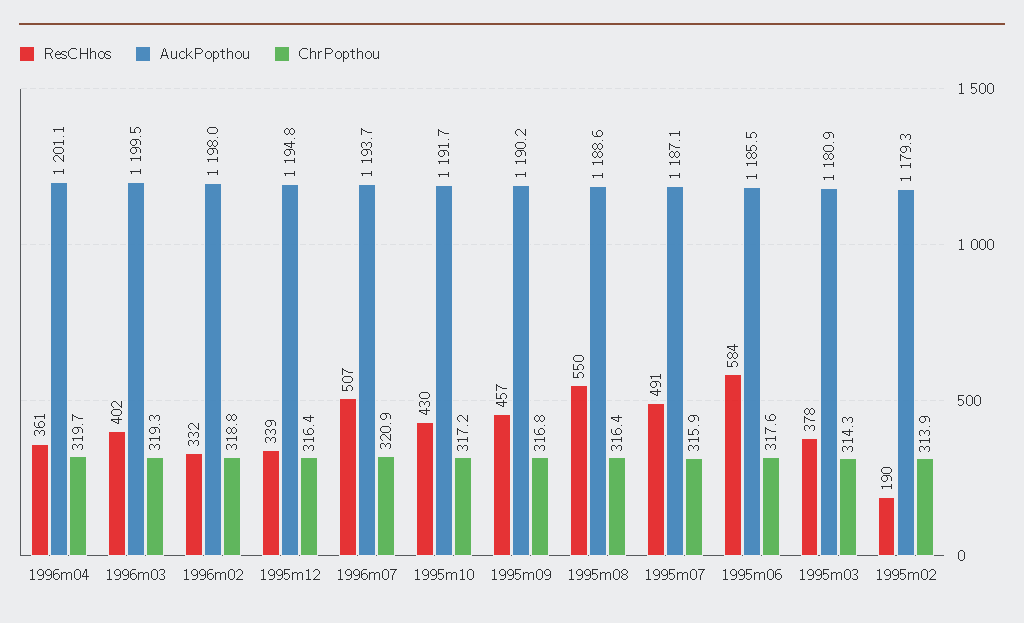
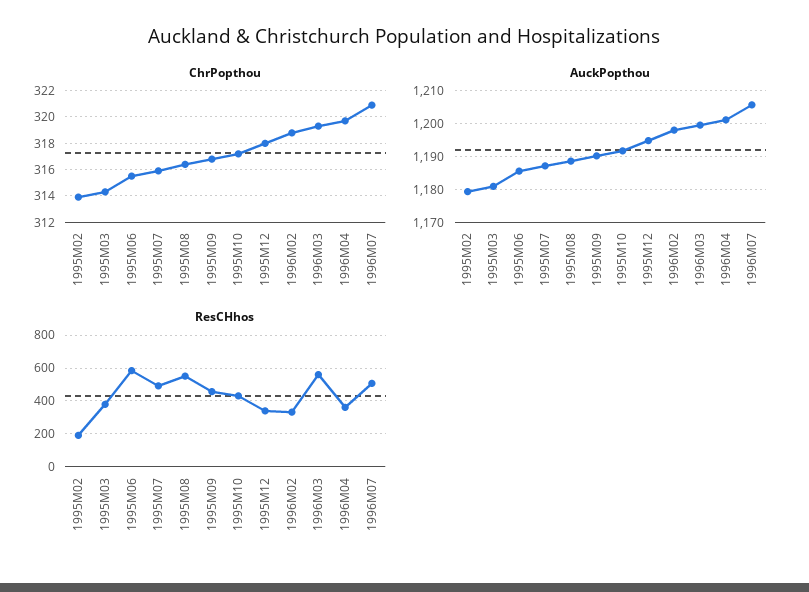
  {
    "ResCHhos": {
      "1996m04": 361,
-     "1996m03": 402,
+     "1996m03": 550,
      "1996m02": 332,
      "1995m12": 339,
      "1996m07": 507,
      "1995m10": 430,
      "1995m09": 457,
      "1995m08": 550,
      "1995m07": 491,
      "1995m06": 584,
      "1995m03": 378,
      "1995m02": 190
    },
    "AuckPopthou": {
      "1996m04": 1201.1,
      "1996m03": 1199.5,
      "1996m02": 1198,
      "1995m12": 1194.8,
-     "1996m07": 1193.7,
+     "1996m07": 1206,
      "1995m10": 1191.7,
      "1995m09": 1190.2,
      "1995m08": 1188.6,
      "1995m07": 1187.1,
      "1995m06": 1185.5,
      "1995m03": 1180.9,
      "1995m02": 1179.3
    },
    "ChrPopthou": {
      "1996m04": 319.7,
      "1996m03": 319.3,
      "1996m02": 318.8,
-     "1995m12": 316.4,
+     "1995m12": 318,
      "1996m07": 320.9,
      "1995m10": 317.2,
      "1995m09": 316.8,
      "1995m08": 316.4,
      "1995m07": 315.9,
-     "1995m06": 317.6,
+     "1995m06": 315.5,
      "1995m03": 314.3,
      "1995m02": 313.9
    }
  }

